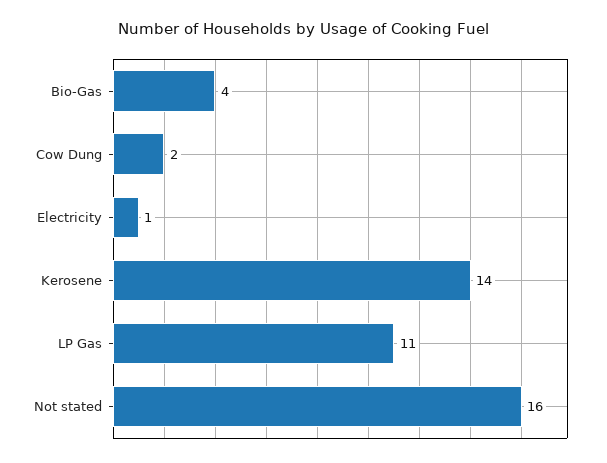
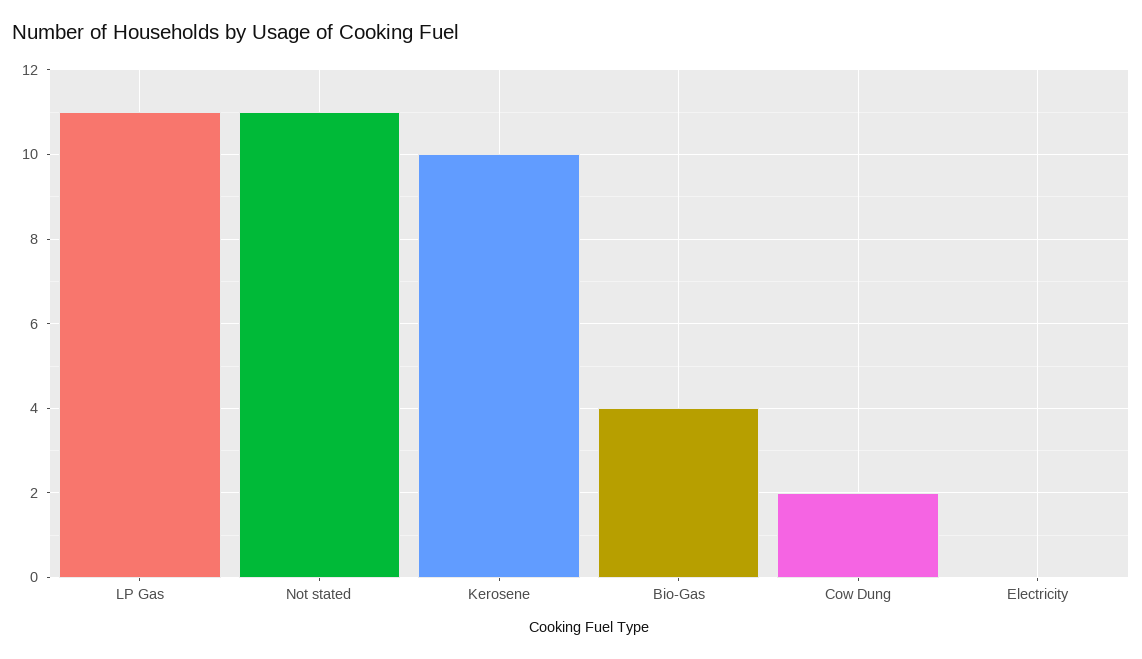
  {
    "Bio-Gas": 4,
    "Cow Dung": 2,
-   "Electricity": 1,
+   "Electricity": 0,
-   "Kerosene": 14,
+   "Kerosene": 10,
    "LP Gas": 11,
-   "Not stated": 16
+   "Not stated": 11
  }

